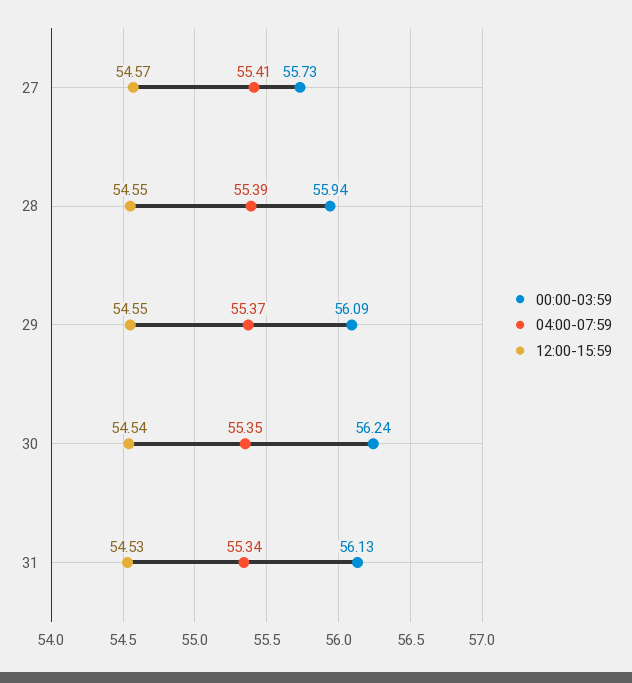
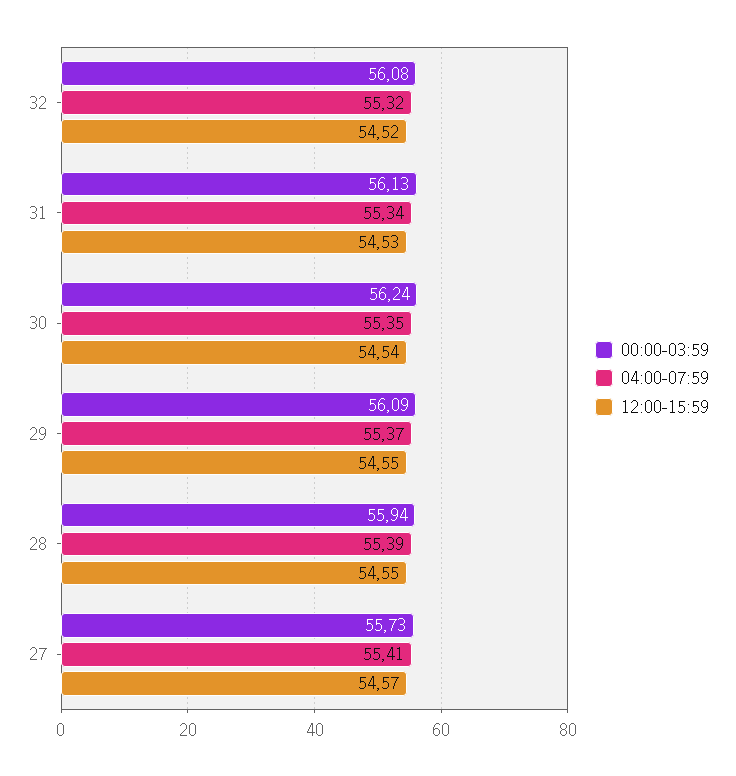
  {
    "00:00-03:59": {
      "27": 55.73,
      "28": 55.94,
      "29": 56.09,
      "30": 56.24,
-     "31": 56.13
+     "31": 56.13,
+     "32": 56.08
    },
    "04:00-07:59": {
      "27": 55.41,
      "28": 55.39,
      "29": 55.37,
      "30": 55.35,
-     "31": 55.34
+     "31": 55.34,
+     "32": 55.32
    },
    "12:00-15:59": {
      "27": 54.57,
      "28": 54.55,
      "29": 54.55,
      "30": 54.54,
-     "31": 54.53
+     "31": 54.53,
+     "32": 54.52
    }
  }

